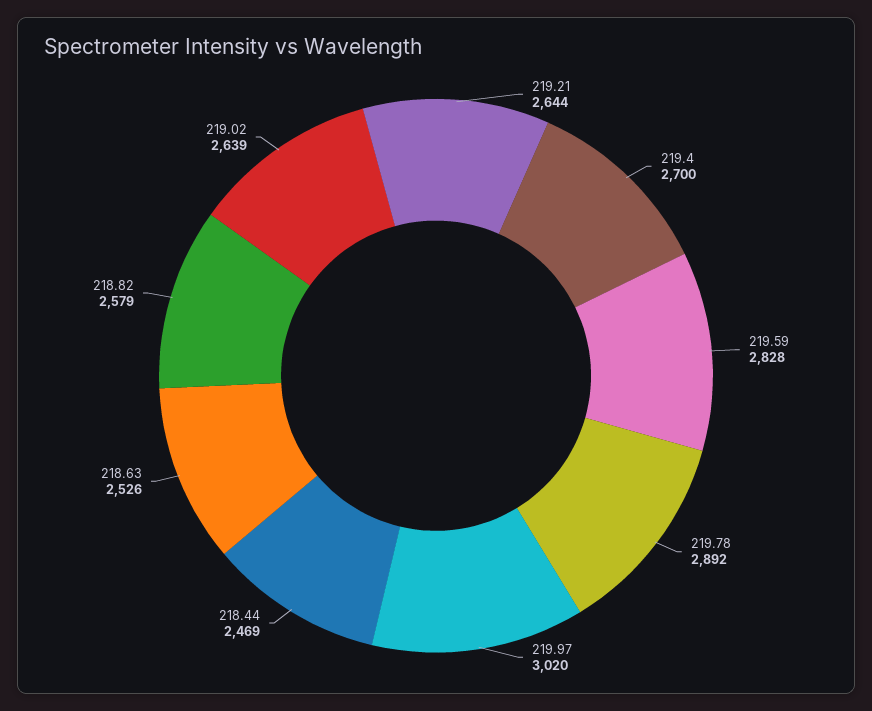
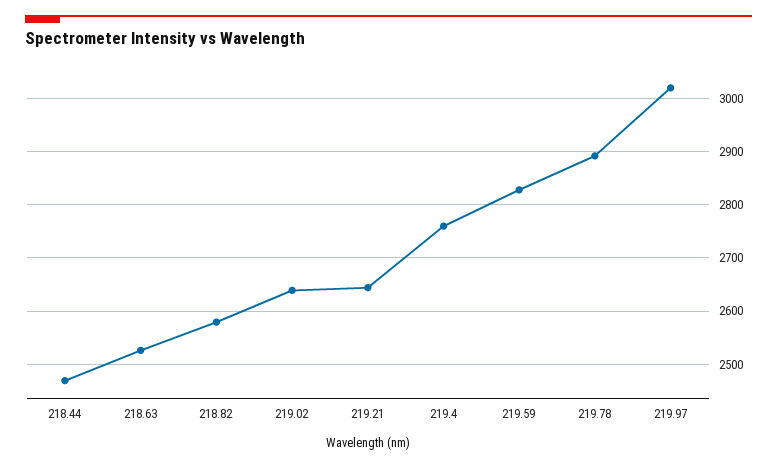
  {
    "219.21": 2644,
-   "219.4": 2700,
+   "219.4": 2760,
    "219.59": 2828,
    "219.78": 2892,
    "219.97": 3020,
    "218.44": 2469,
    "218.63": 2526,
    "218.82": 2579,
    "219.02": 2639
  }

